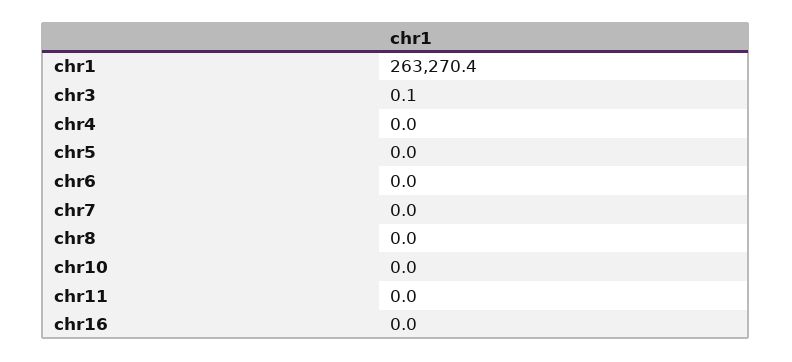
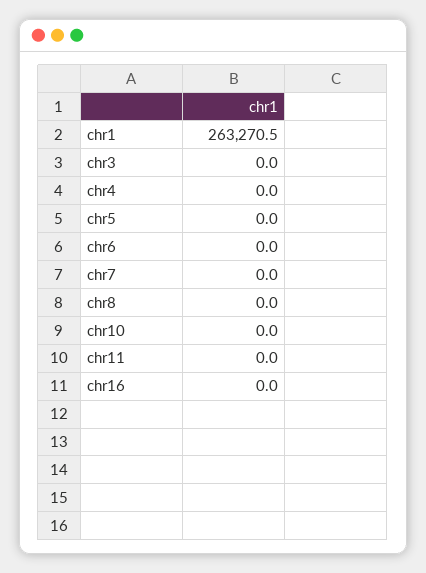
  {
-   "chr1": 263270.4,
+   "chr1": 263270.5,
-   "chr3": 0.1,
+   "chr3": 0,
    "chr4": 0,
    "chr5": 0,
    "chr6": 0,
    "chr7": 0,
    "chr8": 0,
    "chr10": 0,
    "chr11": 0,
    "chr16": 0
  }

